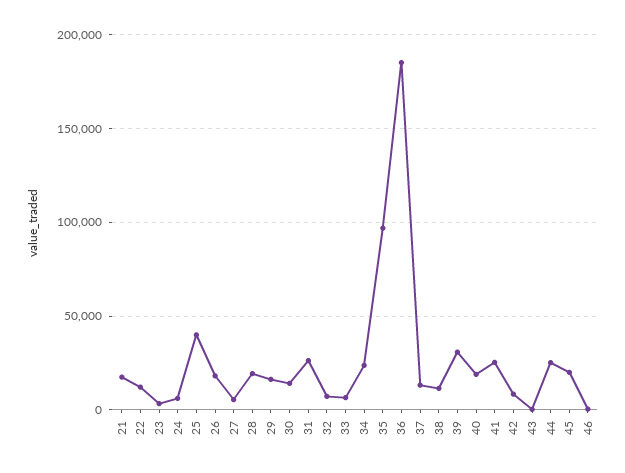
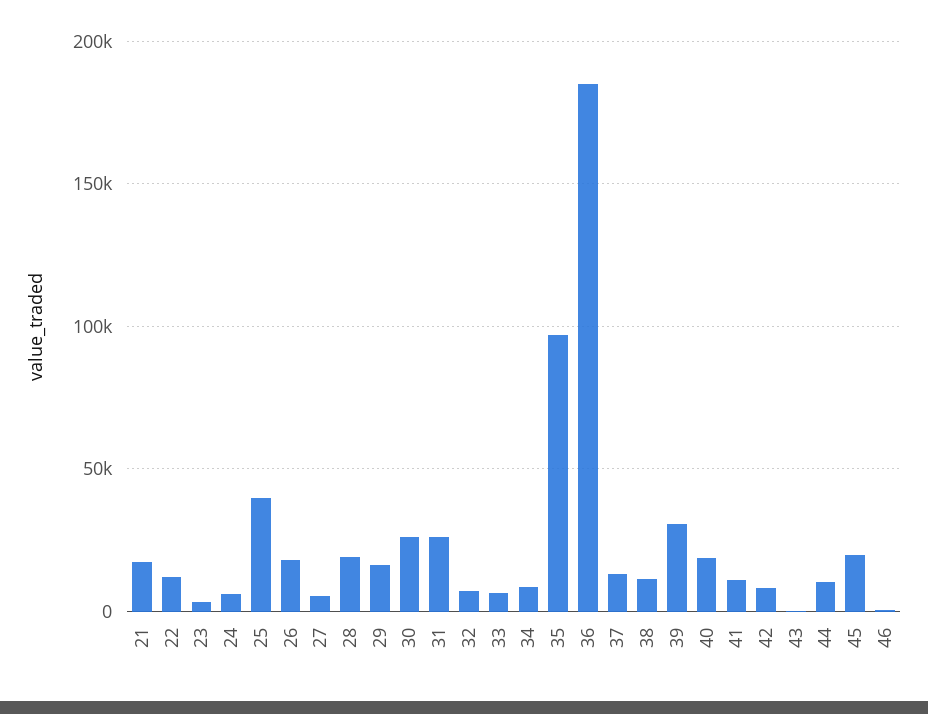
  {
    "21": 20000,
    "22": 10000,
    "23": 5000,
    "24": 5000,
    "25": 40000,
    "26": 20000,
    "27": 5000,
    "28": 20000,
    "29": 15000,
-   "30": 15000,
+   "30": 25000,
    "31": 25000,
    "32": 5000,
    "33": 5000,
-   "34": 25000,
+   "34": 10000,
    "35": 95000,
    "36": 185000,
    "37": 15000,
    "38": 10000,
    "39": 30000,
    "40": 20000,
-   "41": 25000,
+   "41": 10000,
    "42": 10000,
    "43": 0,
-   "44": 25000,
+   "44": 10000,
    "45": 20000,
    "46": 0
  }

